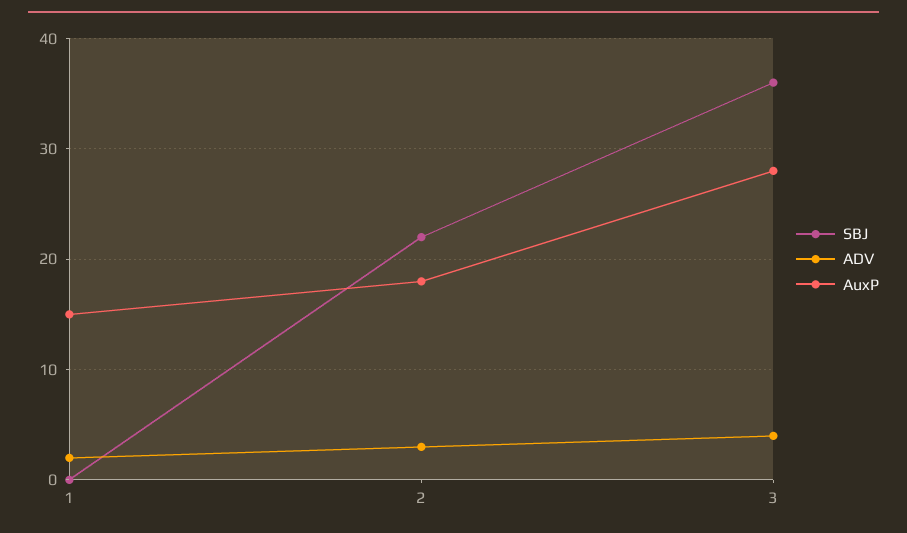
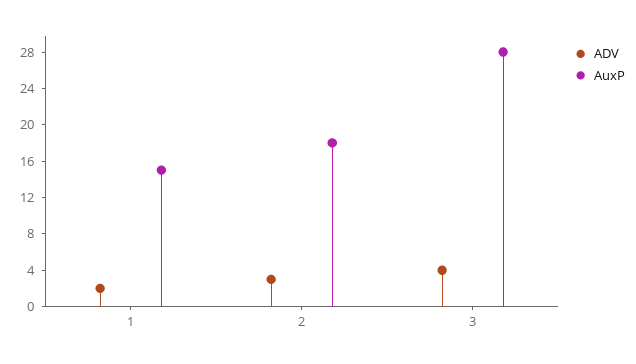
  {
-   "SBJ": {
-     "1": 0,
-     "2": 22,
-     "3": 36
-   },
    "ADV": {
      "1": 2,
      "2": 3,
      "3": 4
    },
    "AuxP": {
      "1": 15,
      "2": 18,
      "3": 28
    }
  }

